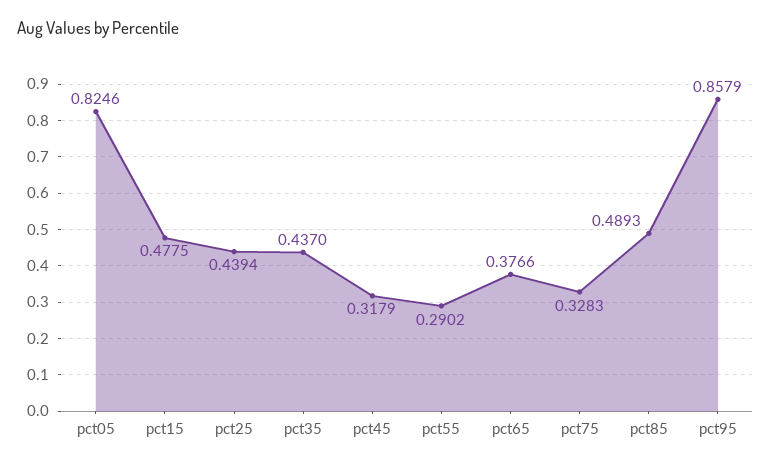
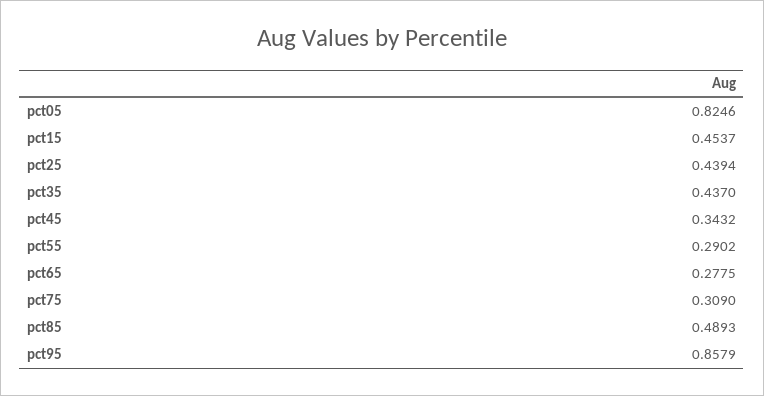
  {
    "pct05": 0.8246,
-   "pct15": 0.4775,
+   "pct15": 0.4537,
    "pct25": 0.4394,
    "pct35": 0.437,
-   "pct45": 0.3179,
+   "pct45": 0.3432,
    "pct55": 0.2902,
-   "pct65": 0.3766,
+   "pct65": 0.2775,
-   "pct75": 0.3283,
+   "pct75": 0.309,
    "pct85": 0.4893,
    "pct95": 0.8579
  }

